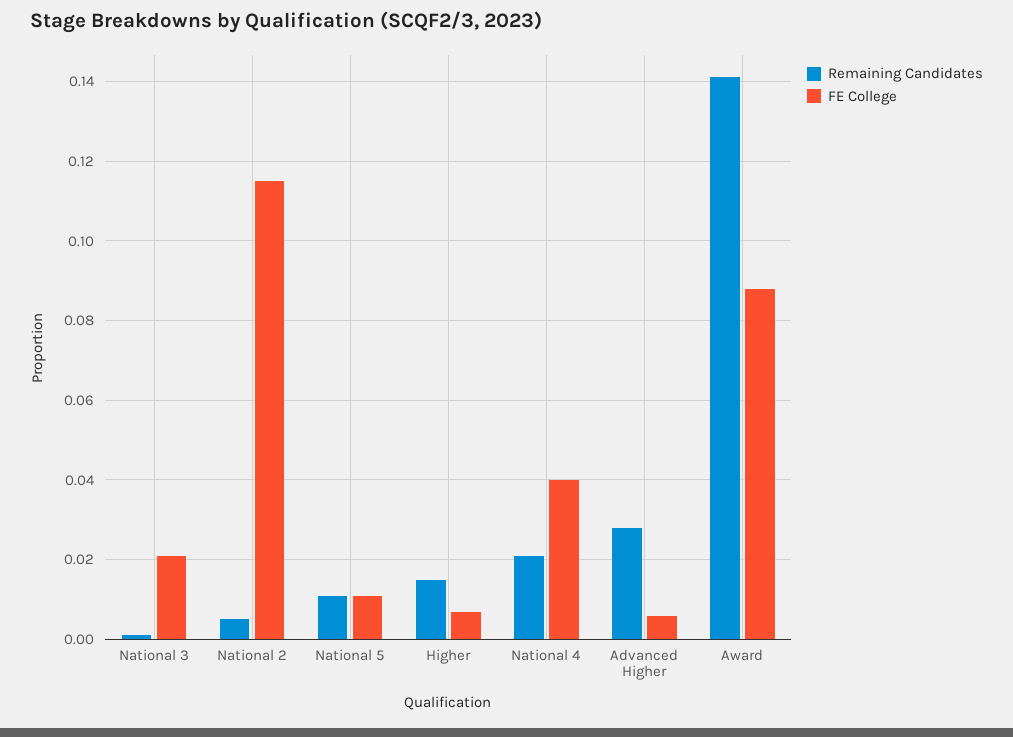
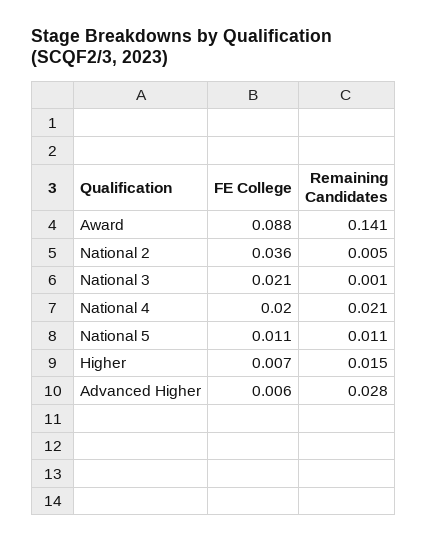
  {
    "Remaining Candidates": {
      "National 3": 0.001,
      "National 2": 0.005,
      "National 5": 0.011,
      "Higher": 0.015,
      "National 4": 0.021,
      "Advanced Higher": 0.028,
      "Award": 0.141
    },
    "FE College": {
      "National 3": 0.021,
-     "National 2": 0.115,
+     "National 2": 0.036,
      "National 5": 0.011,
      "Higher": 0.007,
-     "National 4": 0.04,
+     "National 4": 0.02,
      "Advanced Higher": 0.006,
      "Award": 0.088
    }
  }

